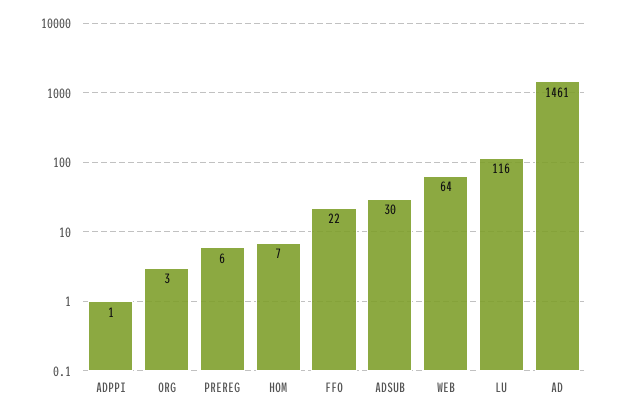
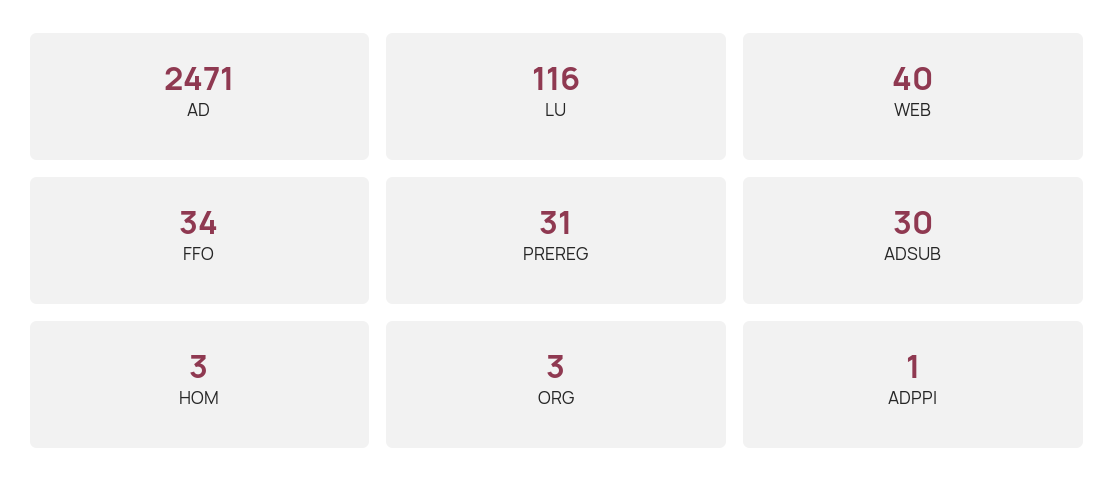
  {
    "ADPPI": 1,
    "ORG": 3,
-   "PREREG": 6,
+   "PREREG": 31,
-   "HOM": 7,
+   "HOM": 3,
-   "FFO": 22,
+   "FFO": 34,
    "ADSUB": 30,
-   "WEB": 64,
+   "WEB": 40,
    "LU": 116,
-   "AD": 1461
+   "AD": 2471
  }

